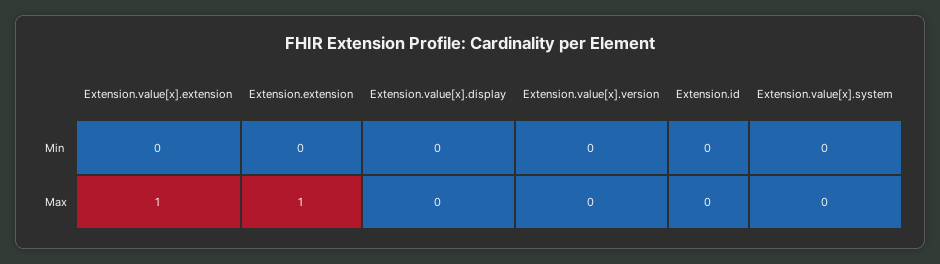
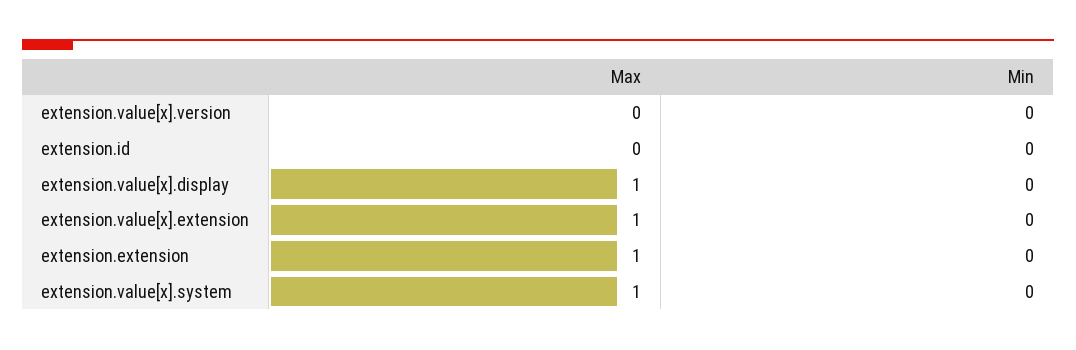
  {
    "Extension.value[x].extension": {
      "Min": 0,
      "Max": 1
    },
    "Extension.extension": {
      "Min": 0,
      "Max": 1
    },
    "Extension.value[x].display": {
      "Min": 0,
-     "Max": 0
+     "Max": 1
    },
    "Extension.value[x].version": {
      "Min": 0,
      "Max": 0
    },
    "Extension.id": {
      "Min": 0,
      "Max": 0
    },
    "Extension.value[x].system": {
      "Min": 0,
-     "Max": 0
+     "Max": 1
    }
  }

